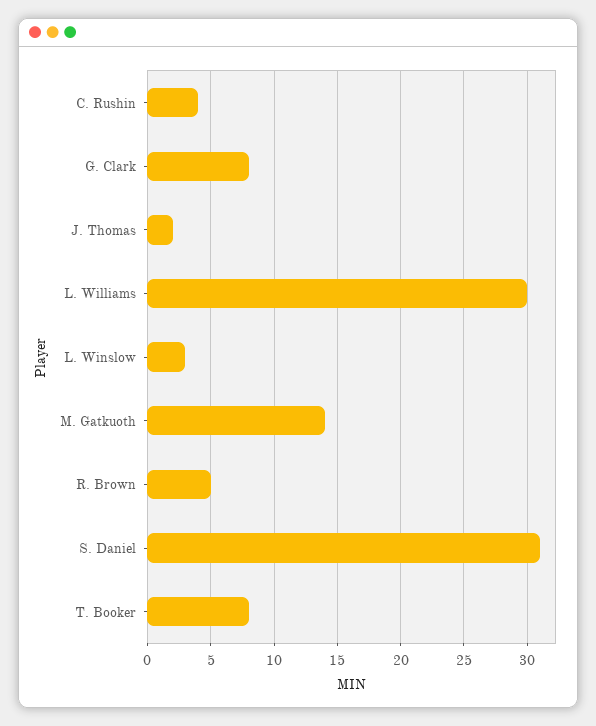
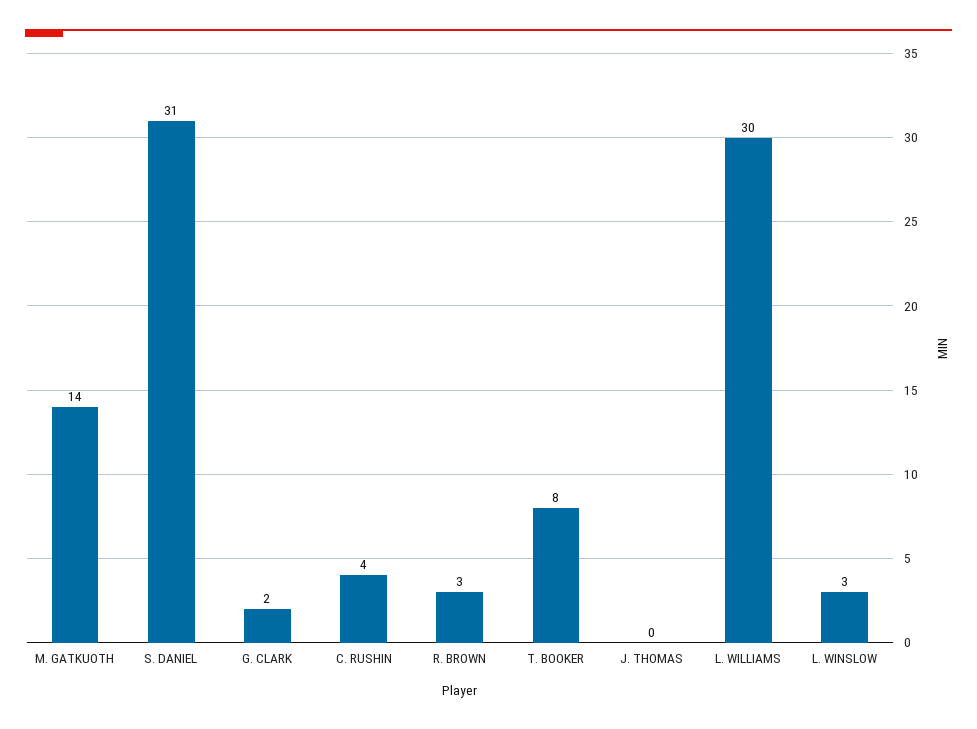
  {
    "C. Rushin": 4,
-   "G. Clark": 8,
+   "G. Clark": 2,
-   "J. Thomas": 2,
+   "J. Thomas": 0,
    "L. Williams": 30,
    "L. Winslow": 3,
    "M. Gatkuoth": 14,
-   "R. Brown": 5,
+   "R. Brown": 3,
    "S. Daniel": 31,
    "T. Booker": 8
  }

